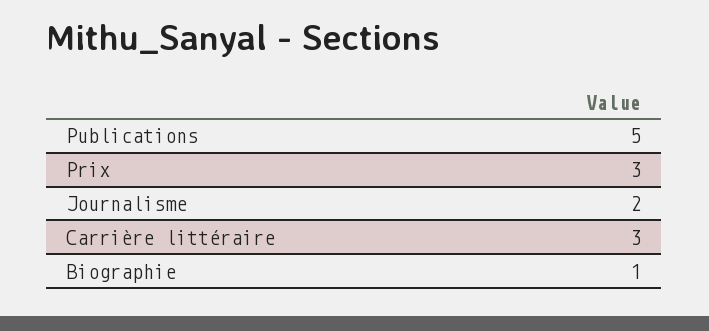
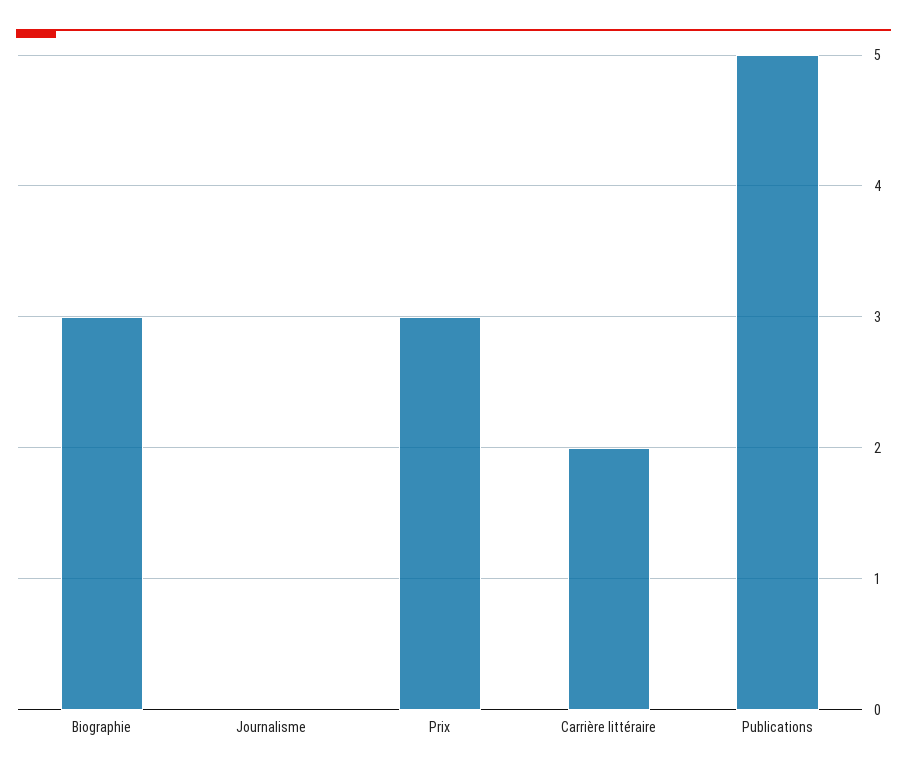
  {
    "Publications": 5,
    "Prix": 3,
-   "Journalisme": 2,
+   "Journalisme": 0,
-   "Carrière littéraire": 3,
+   "Carrière littéraire": 2,
-   "Biographie": 1
+   "Biographie": 3
  }

